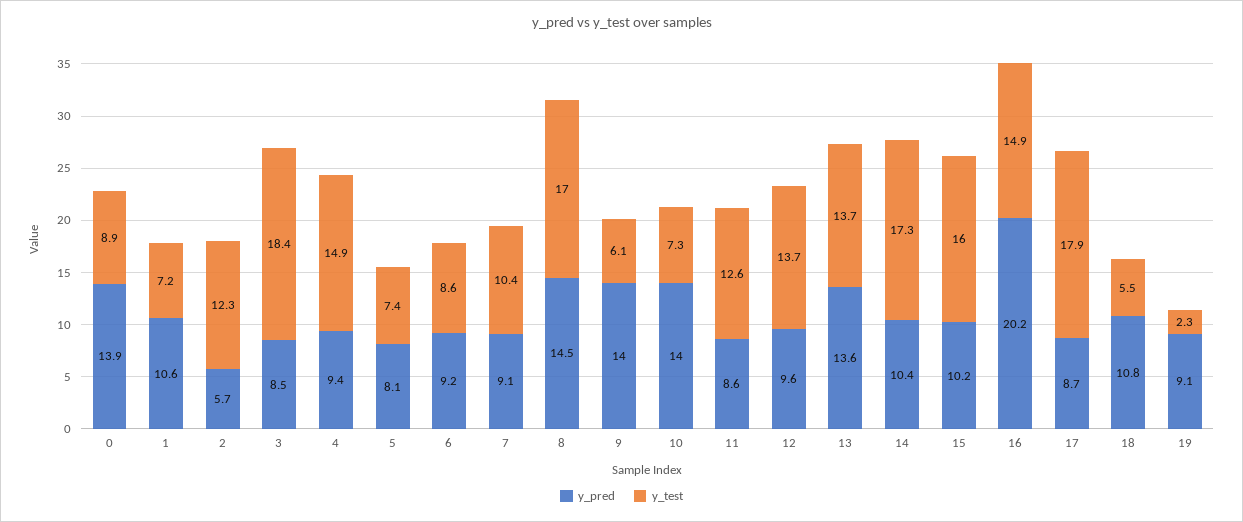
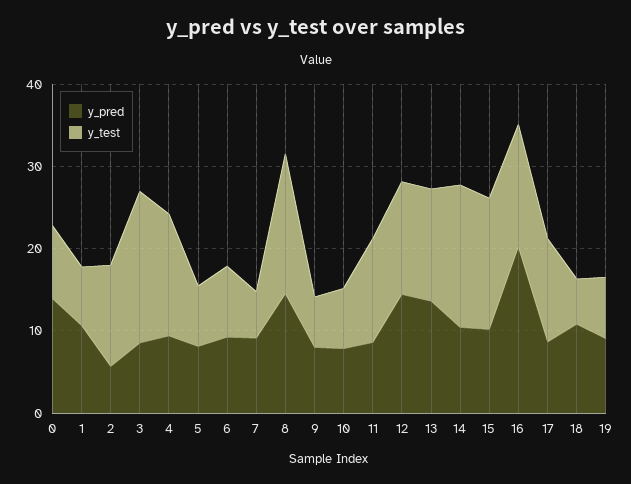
  {
    "y_pred": {
      "0": 13.9,
      "1": 10.6,
      "2": 5.7,
      "3": 8.5,
      "4": 9.4,
      "5": 8.1,
      "6": 9.2,
      "7": 9.1,
      "8": 14.5,
-     "9": 14,
+     "9": 8,
-     "10": 14,
+     "10": 8,
      "11": 8.6,
-     "12": 9.6,
+     "12": 14,
      "13": 13.6,
      "14": 10.4,
      "15": 10.2,
      "16": 20.2,
      "17": 8.7,
      "18": 10.8,
      "19": 9.1
    },
    "y_test": {
      "0": 8.9,
      "1": 7.2,
      "2": 12.3,
      "3": 18.4,
      "4": 14.9,
      "5": 7.4,
      "6": 8.6,
-     "7": 10.4,
+     "7": 6,
      "8": 17,
      "9": 6.1,
      "10": 7.3,
      "11": 12.6,
      "12": 13.7,
      "13": 13.7,
      "14": 17.3,
      "15": 16,
      "16": 14.9,
-     "17": 17.9,
+     "17": 12,
      "18": 5.5,
-     "19": 2.3
+     "19": 8
    }
  }

